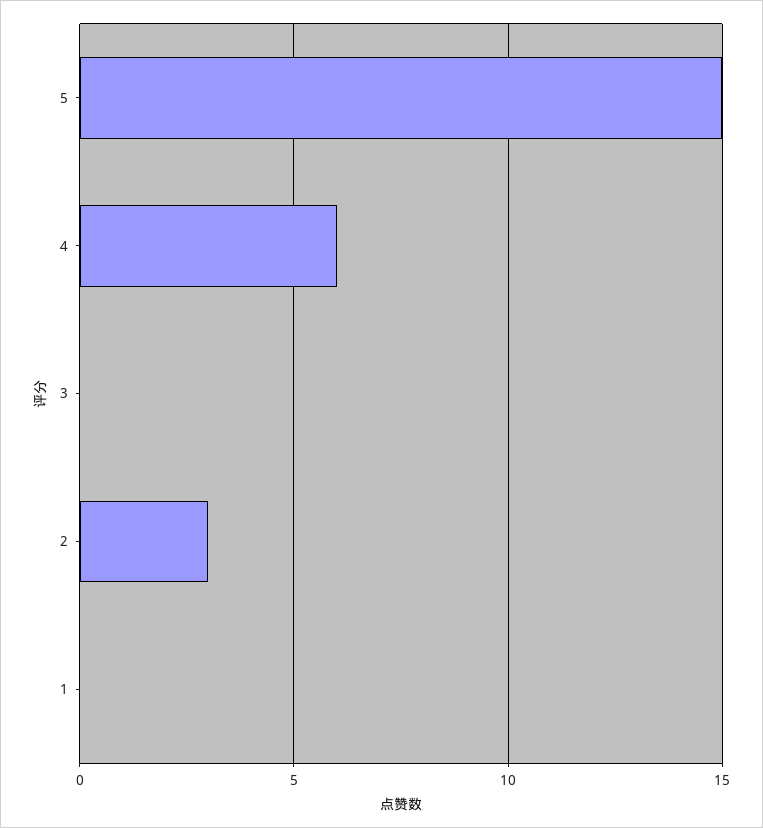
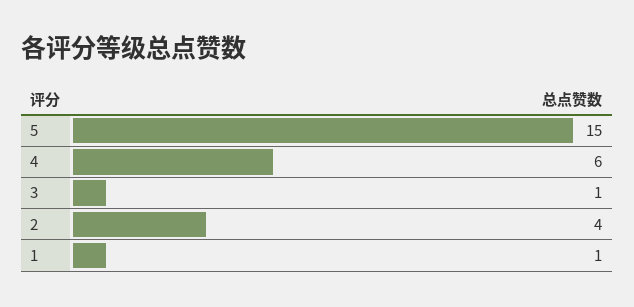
  {
    "5": 15,
    "4": 6,
-   "3": 0,
+   "3": 1,
-   "2": 3,
+   "2": 4,
-   "1": 0
+   "1": 1
  }

